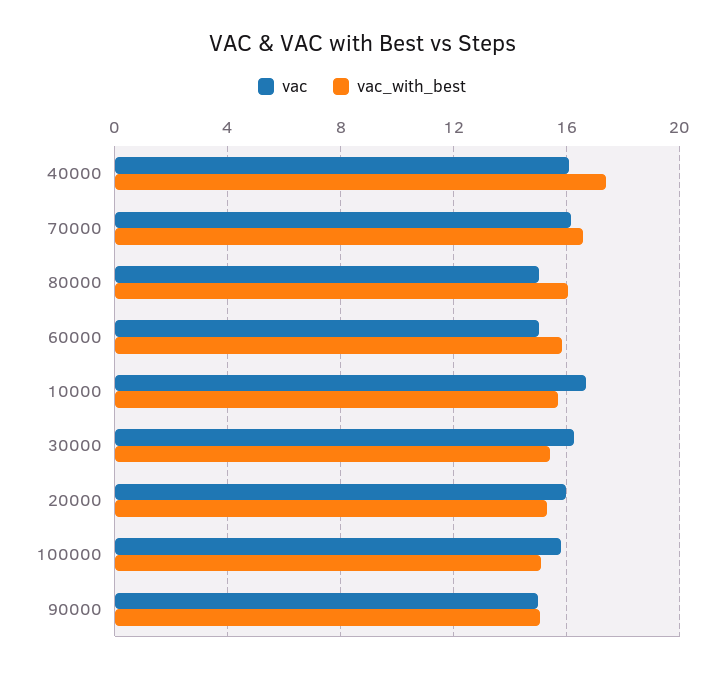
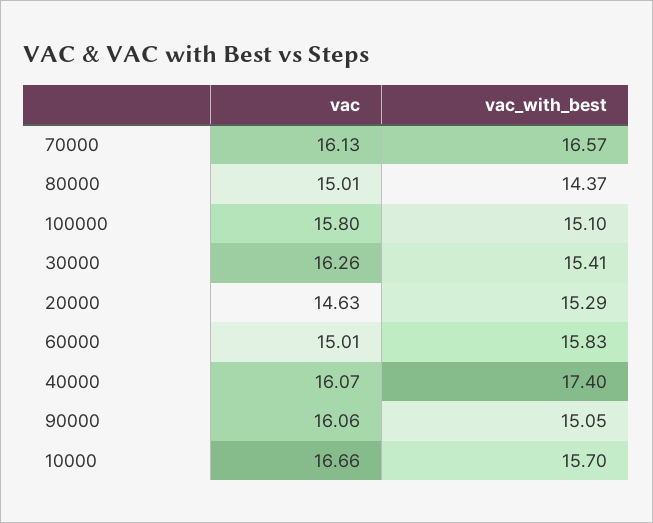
  {
    "vac": {
      "40000": 16.07,
      "70000": 16.13,
      "80000": 15.01,
      "60000": 15.01,
      "10000": 16.66,
      "30000": 16.26,
-     "20000": 16,
+     "20000": 14.63,
      "100000": 15.8,
-     "90000": 15
+     "90000": 16.06
    },
    "vac_with_best": {
      "40000": 17.4,
      "70000": 16.57,
-     "80000": 16,
+     "80000": 14.37,
      "60000": 15.83,
      "10000": 15.7,
      "30000": 15.41,
      "20000": 15.29,
      "100000": 15.1,
      "90000": 15.05
    }
  }

